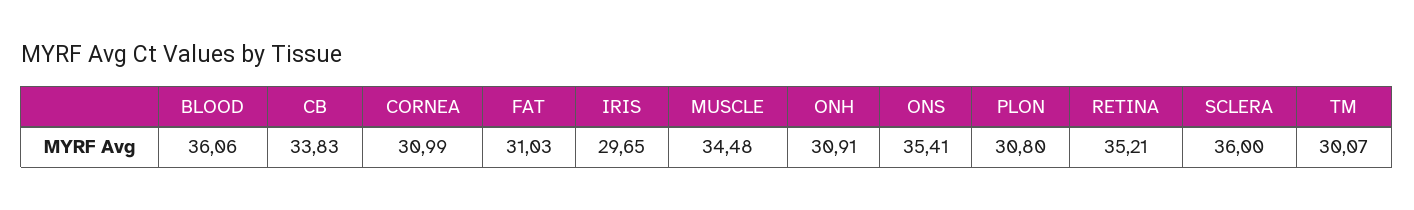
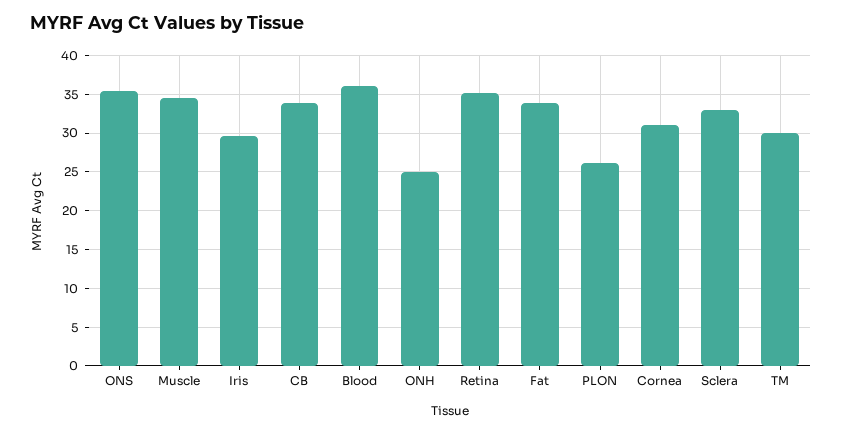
  {
    "BLOOD": 36.06,
    "CB": 33.83,
    "CORNEA": 30.99,
-   "FAT": 31.03,
+   "FAT": 34,
    "IRIS": 29.65,
    "MUSCLE": 34.48,
-   "ONH": 30.91,
+   "ONH": 25,
    "ONS": 35.41,
-   "PLON": 30.8,
+   "PLON": 26,
    "RETINA": 35.21,
-   "SCLERA": 36,
+   "SCLERA": 33,
    "TM": 30.07
  }

